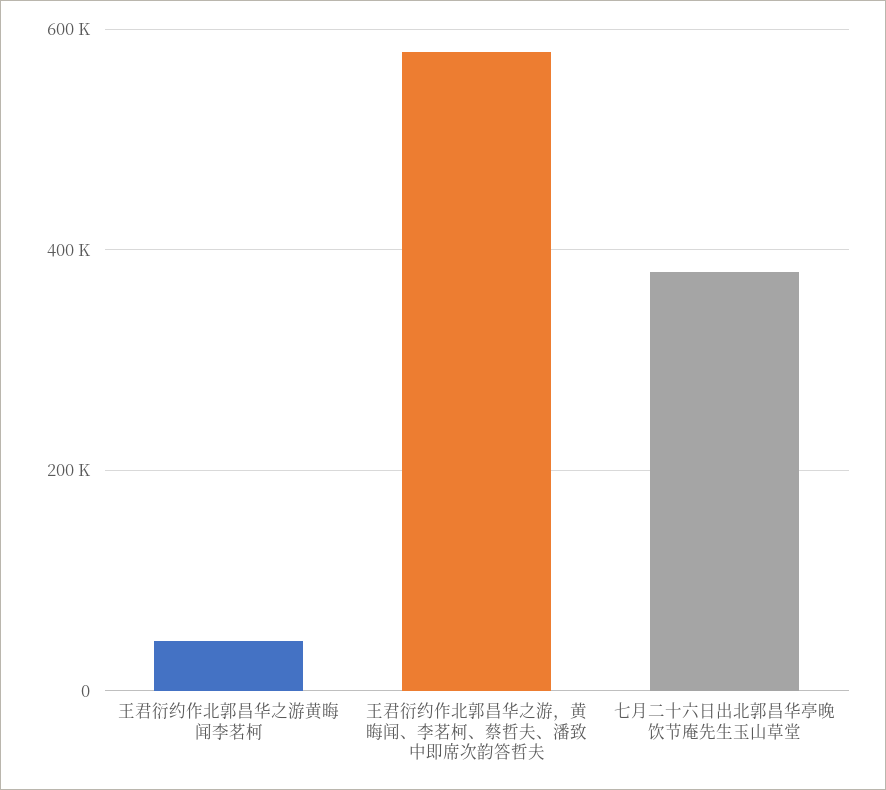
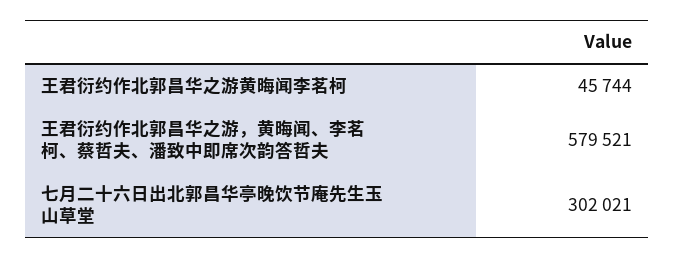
  {
    "王君衍约作北郭昌华之游黄晦闻李茗柯": 45744,
    "王君衍约作北郭昌华之游，黄晦闻、李茗柯、蔡哲夫、潘致中即席次韵答哲夫": 579521,
-   "七月二十六日出北郭昌华亭晚饮节庵先生玉山草堂": 380000
+   "七月二十六日出北郭昌华亭晚饮节庵先生玉山草堂": 302021
  }

